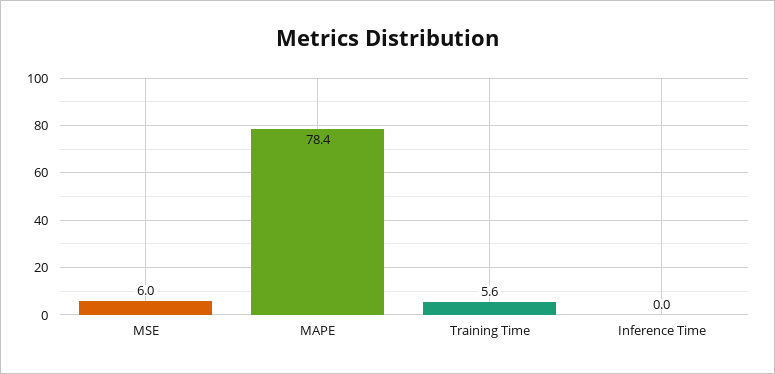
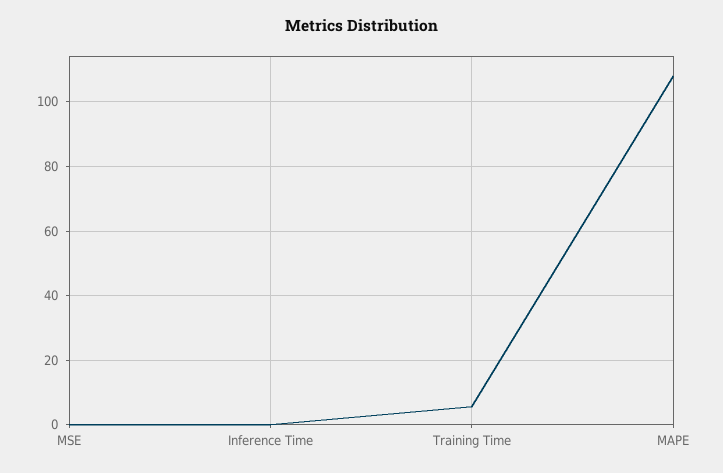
  {
-   "MSE": 6,
+   "MSE": 0,
-   "MAPE": 78.4,
+   "MAPE": 108,
    "Training Time": 5.6,
    "Inference Time": 0
  }

